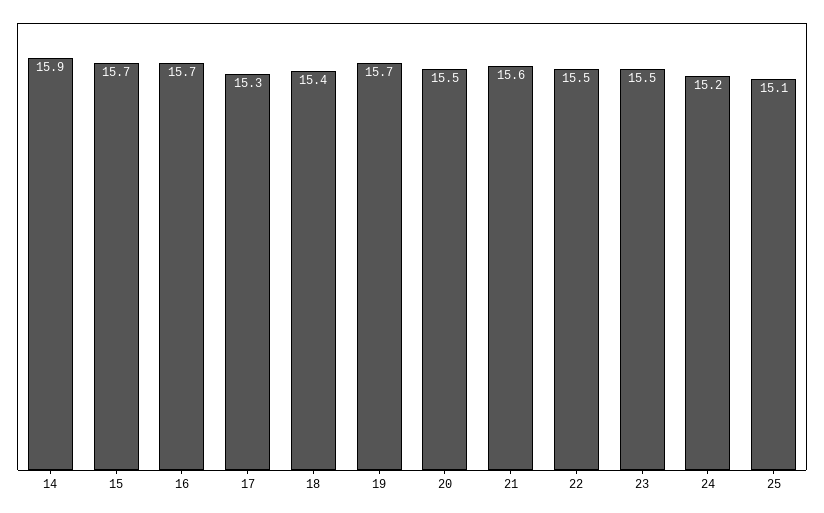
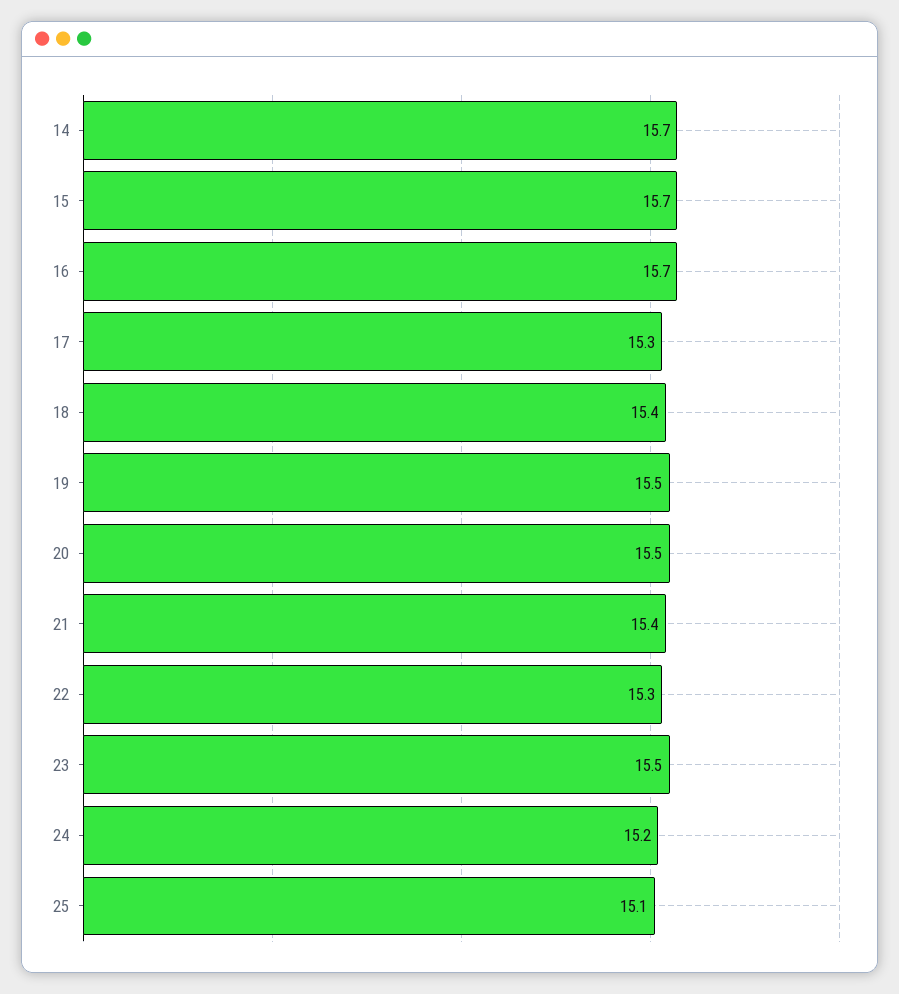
  {
-   "14": 15.9,
+   "14": 15.7,
    "15": 15.7,
    "16": 15.7,
    "17": 15.3,
    "18": 15.4,
-   "19": 15.7,
+   "19": 15.5,
    "20": 15.5,
-   "21": 15.6,
+   "21": 15.4,
-   "22": 15.5,
+   "22": 15.3,
    "23": 15.5,
    "24": 15.2,
    "25": 15.1
  }

